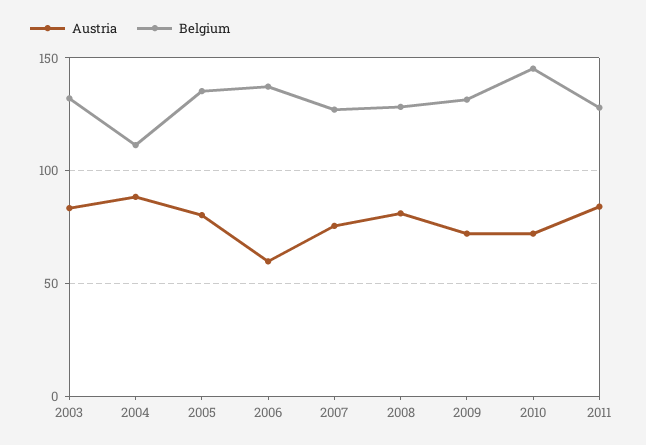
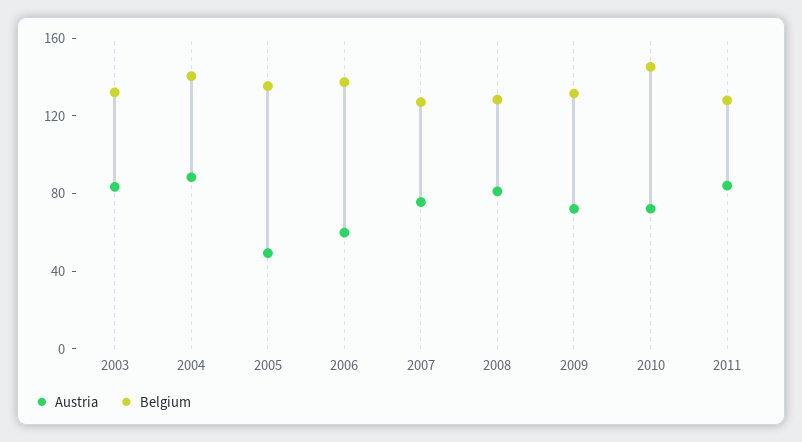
  {
    "Austria": {
      "2003": 85,
      "2004": 90,
-     "2005": 80,
+     "2005": 50,
      "2006": 60,
      "2007": 75,
      "2008": 80,
      "2009": 70,
      "2010": 70,
      "2011": 85
    },
    "Belgium": {
      "2003": 130,
-     "2004": 110,
+     "2004": 140,
      "2005": 135,
      "2006": 135,
      "2007": 125,
      "2008": 130,
      "2009": 130,
      "2010": 145,
      "2011": 130
    }
  }

